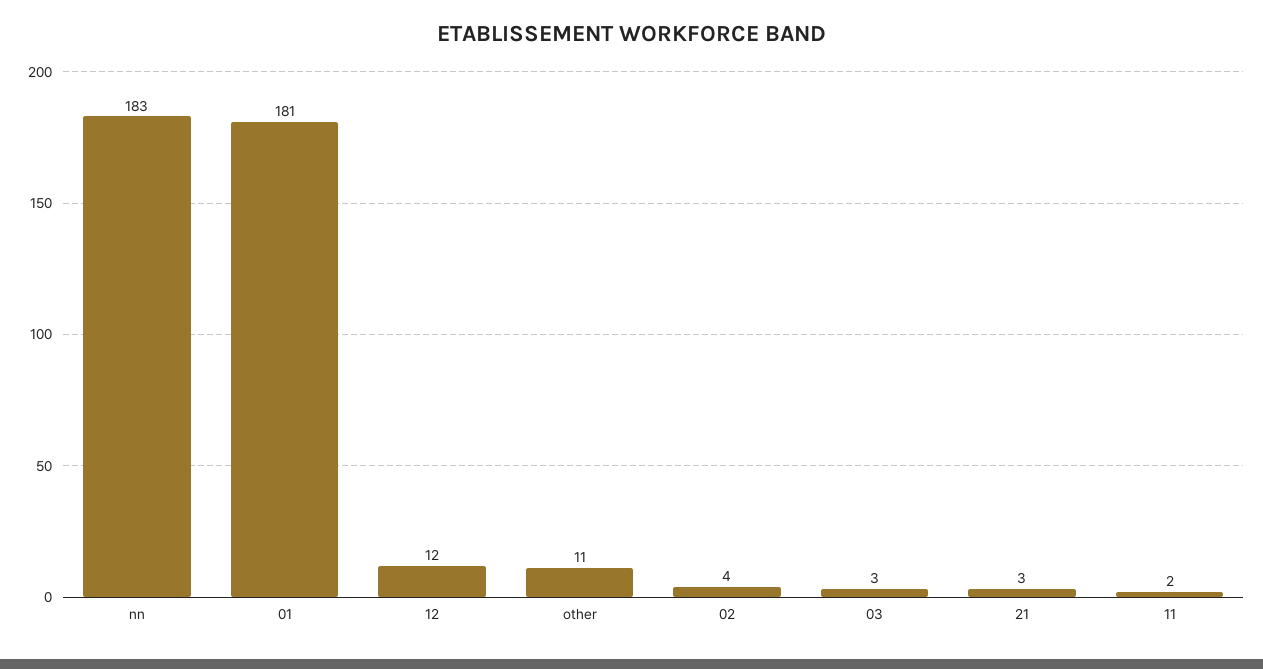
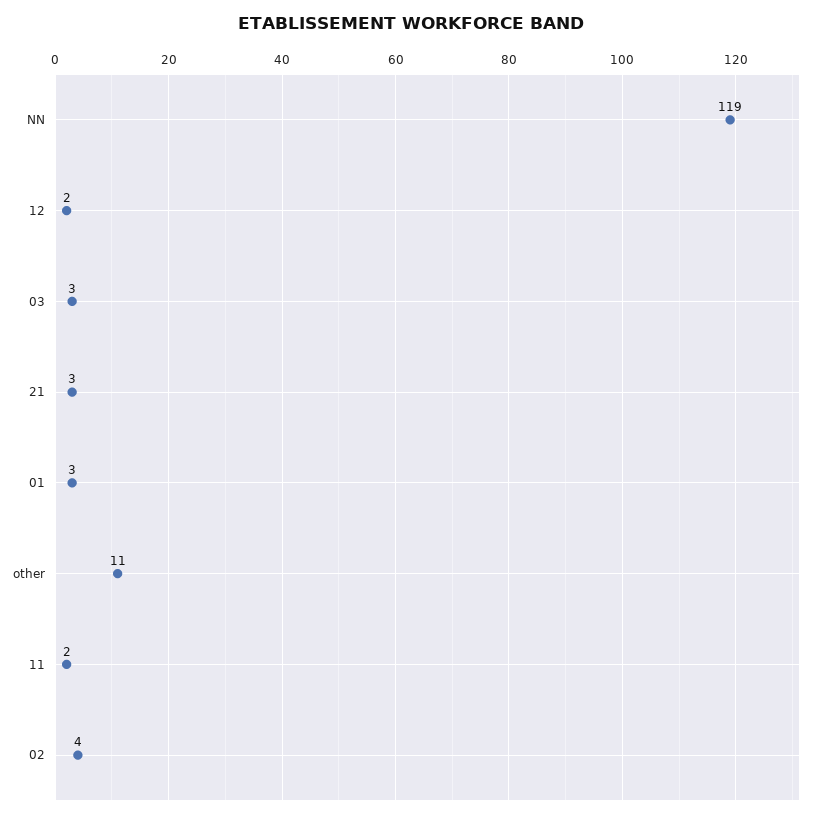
  {
-   "nn": 183,
+   "nn": 119,
-   "01": 181,
+   "01": 3,
-   "12": 12,
+   "12": 2,
    "other": 11,
    "02": 4,
    "03": 3,
    "21": 3,
    "11": 2
  }

